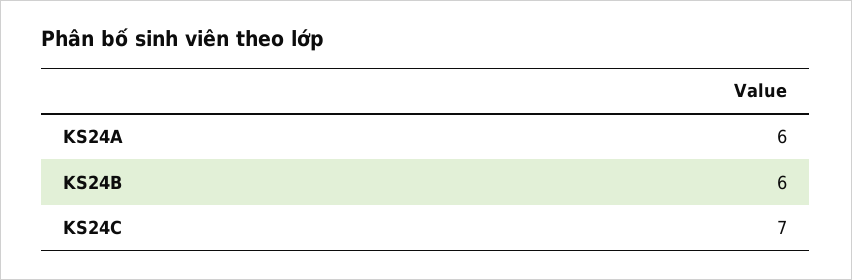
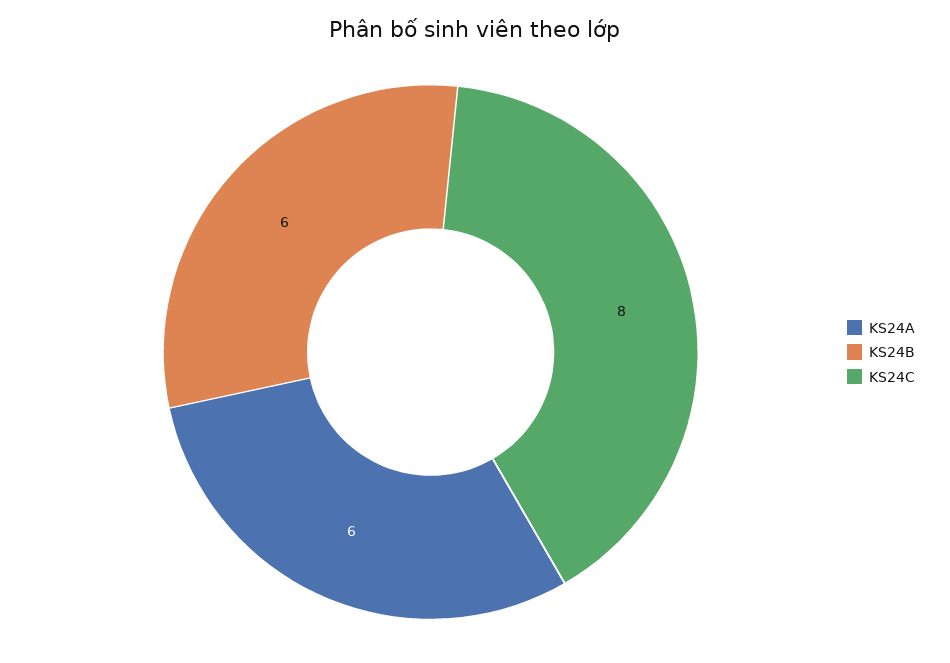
  {
    "KS24A": 6,
    "KS24B": 6,
-   "KS24C": 7
+   "KS24C": 8
  }

